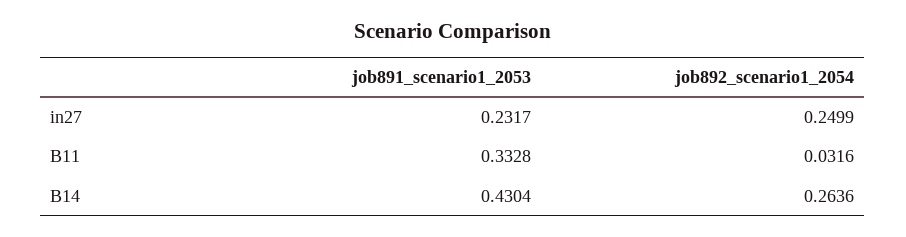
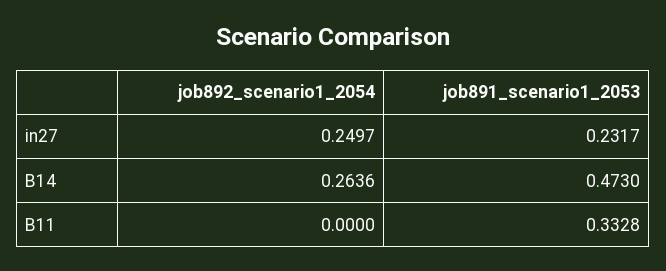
  {
    "job891_scenario1_2053": {
      "in27": 0.2317,
      "B11": 0.3328,
-     "B14": 0.4304
+     "B14": 0.473
    },
    "job892_scenario1_2054": {
-     "in27": 0.2499,
+     "in27": 0.2497,
-     "B11": 0.0316,
+     "B11": 0,
      "B14": 0.2636
    }
  }

